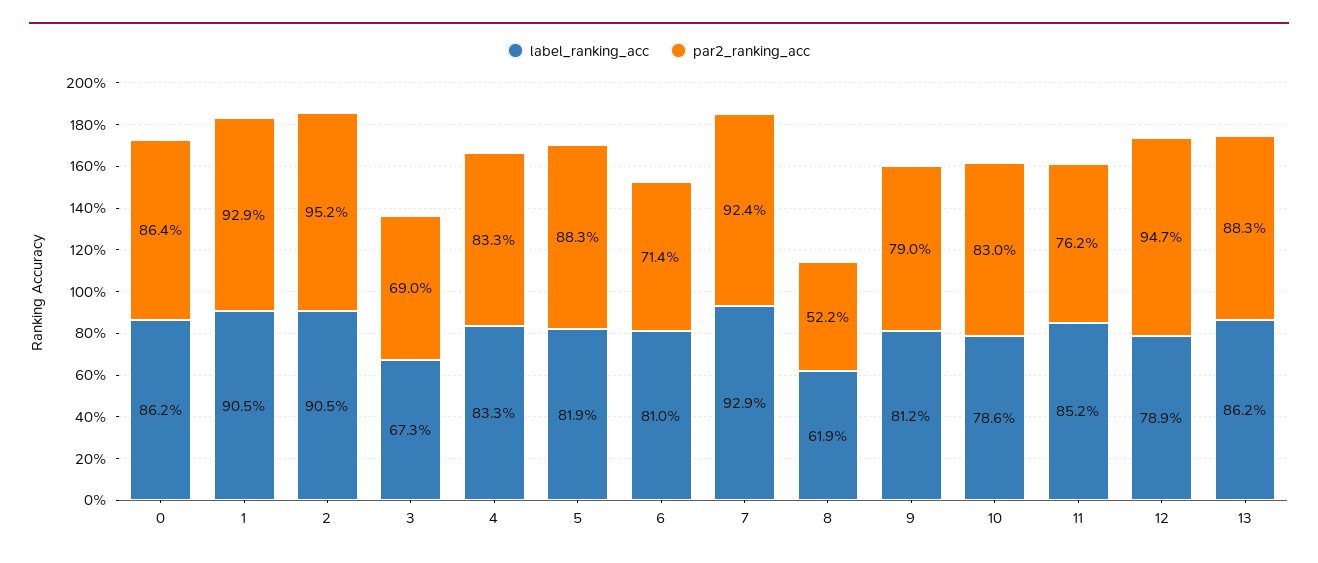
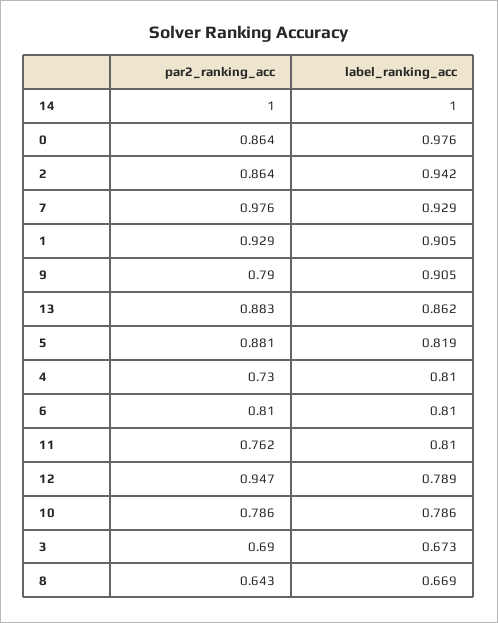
  {
    "label_ranking_acc": {
-     "0": 0.862,
+     "0": 0.976,
      "1": 0.905,
-     "2": 0.905,
+     "2": 0.942,
      "3": 0.673,
-     "4": 0.833,
+     "4": 0.81,
      "5": 0.819,
      "6": 0.81,
      "7": 0.929,
-     "8": 0.619,
+     "8": 0.669,
-     "9": 0.812,
+     "9": 0.905,
      "10": 0.786,
-     "11": 0.852,
+     "11": 0.81,
      "12": 0.789,
-     "13": 0.862
+     "13": 0.862,
+     "14": 1
    },
    "par2_ranking_acc": {
      "0": 0.864,
      "1": 0.929,
-     "2": 0.952,
+     "2": 0.864,
      "3": 0.69,
-     "4": 0.833,
+     "4": 0.73,
-     "5": 0.883,
+     "5": 0.881,
-     "6": 0.714,
+     "6": 0.81,
-     "7": 0.924,
+     "7": 0.976,
-     "8": 0.522,
+     "8": 0.643,
      "9": 0.79,
-     "10": 0.83,
+     "10": 0.786,
      "11": 0.762,
      "12": 0.947,
-     "13": 0.883
+     "13": 0.883,
+     "14": 1
    }
  }

